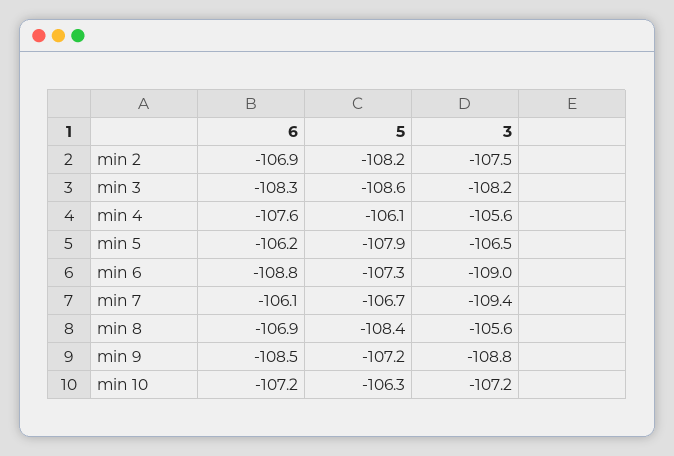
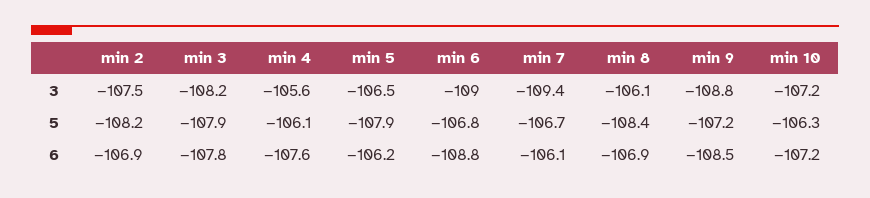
  {
    "6": {
      "min 2": -106.9,
-     "min 3": -108.3,
+     "min 3": -107.8,
      "min 4": -107.6,
      "min 5": -106.2,
      "min 6": -108.8,
      "min 7": -106.1,
      "min 8": -106.9,
      "min 9": -108.5,
      "min 10": -107.2
    },
    "5": {
      "min 2": -108.2,
-     "min 3": -108.6,
+     "min 3": -107.9,
      "min 4": -106.1,
      "min 5": -107.9,
-     "min 6": -107.3,
+     "min 6": -106.8,
      "min 7": -106.7,
      "min 8": -108.4,
      "min 9": -107.2,
      "min 10": -106.3
    },
    "3": {
      "min 2": -107.5,
      "min 3": -108.2,
      "min 4": -105.6,
      "min 5": -106.5,
      "min 6": -109,
      "min 7": -109.4,
-     "min 8": -105.6,
+     "min 8": -106.1,
      "min 9": -108.8,
      "min 10": -107.2
    }
  }

